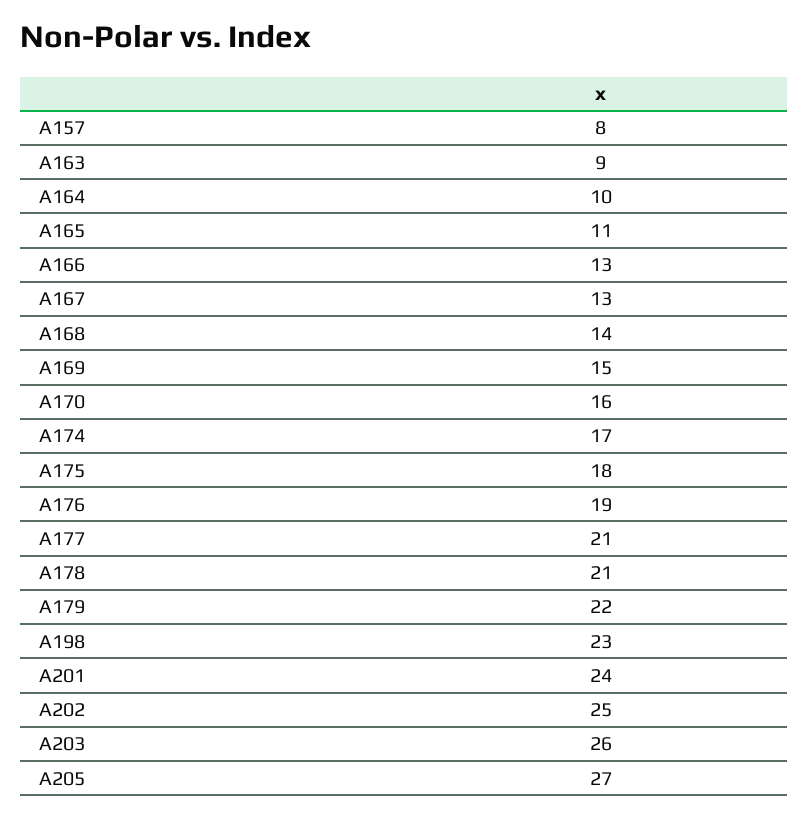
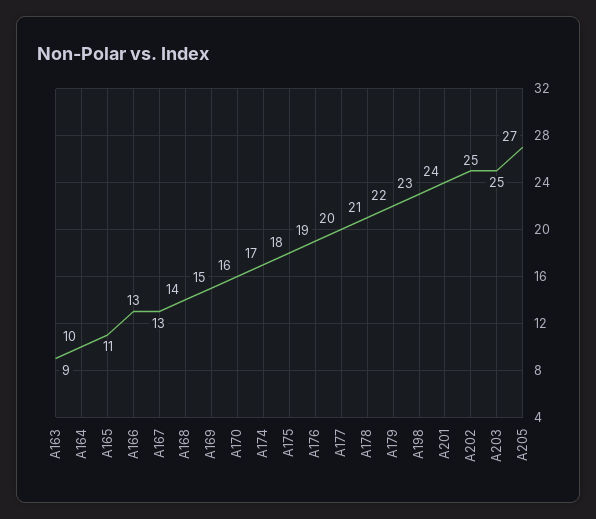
  {
-   "A157": 8,
    "A163": 9,
    "A164": 10,
    "A165": 11,
    "A166": 13,
    "A167": 13,
    "A168": 14,
    "A169": 15,
    "A170": 16,
    "A174": 17,
    "A175": 18,
    "A176": 19,
-   "A177": 21,
+   "A177": 20,
    "A178": 21,
    "A179": 22,
    "A198": 23,
    "A201": 24,
    "A202": 25,
-   "A203": 26,
+   "A203": 25,
    "A205": 27
  }

